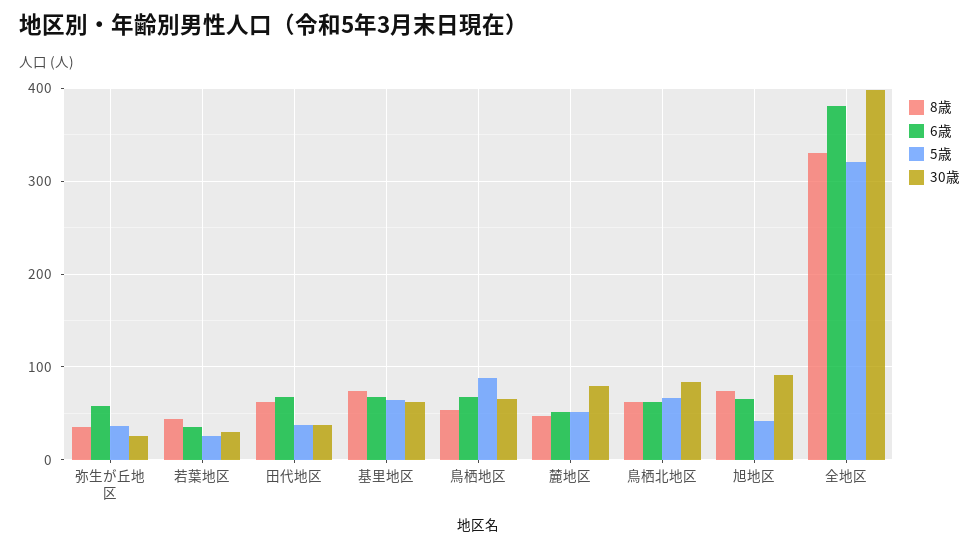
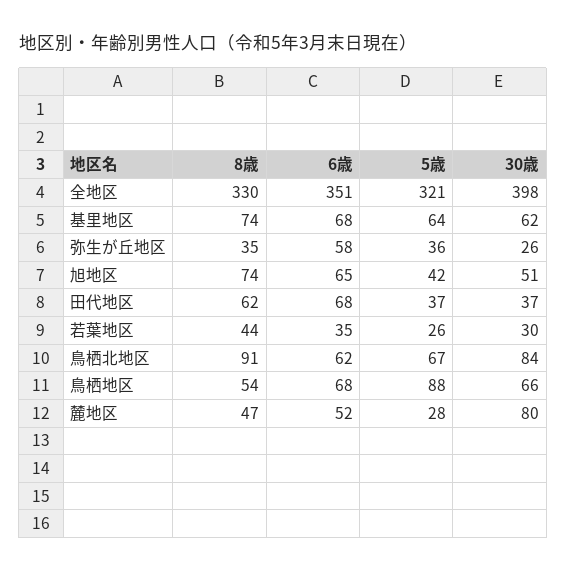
  {
    "8歳": {
      "弥生が丘地区": 35,
      "若葉地区": 44,
      "田代地区": 62,
      "基里地区": 74,
      "鳥栖地区": 54,
      "麓地区": 47,
-     "鳥栖北地区": 60,
+     "鳥栖北地区": 91,
      "旭地区": 74,
      "全地区": 330
    },
    "6歳": {
      "弥生が丘地区": 58,
      "若葉地区": 35,
      "田代地区": 68,
      "基里地区": 68,
      "鳥栖地区": 68,
      "麓地区": 52,
      "鳥栖北地区": 62,
      "旭地区": 65,
-     "全地区": 380
+     "全地区": 351
    },
    "5歳": {
      "弥生が丘地区": 36,
      "若葉地区": 26,
      "田代地区": 37,
      "基里地区": 64,
      "鳥栖地区": 88,
-     "麓地区": 50,
+     "麓地区": 28,
      "鳥栖北地区": 67,
      "旭地区": 42,
      "全地区": 321
    },
    "30歳": {
      "弥生が丘地区": 26,
      "若葉地区": 30,
      "田代地区": 37,
      "基里地区": 62,
      "鳥栖地区": 66,
      "麓地区": 80,
      "鳥栖北地区": 84,
-     "旭地区": 90,
+     "旭地区": 51,
      "全地区": 398
    }
  }

